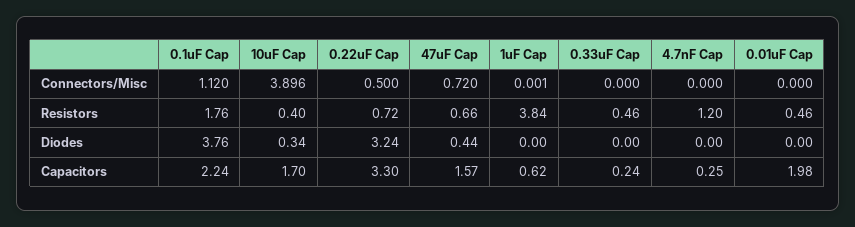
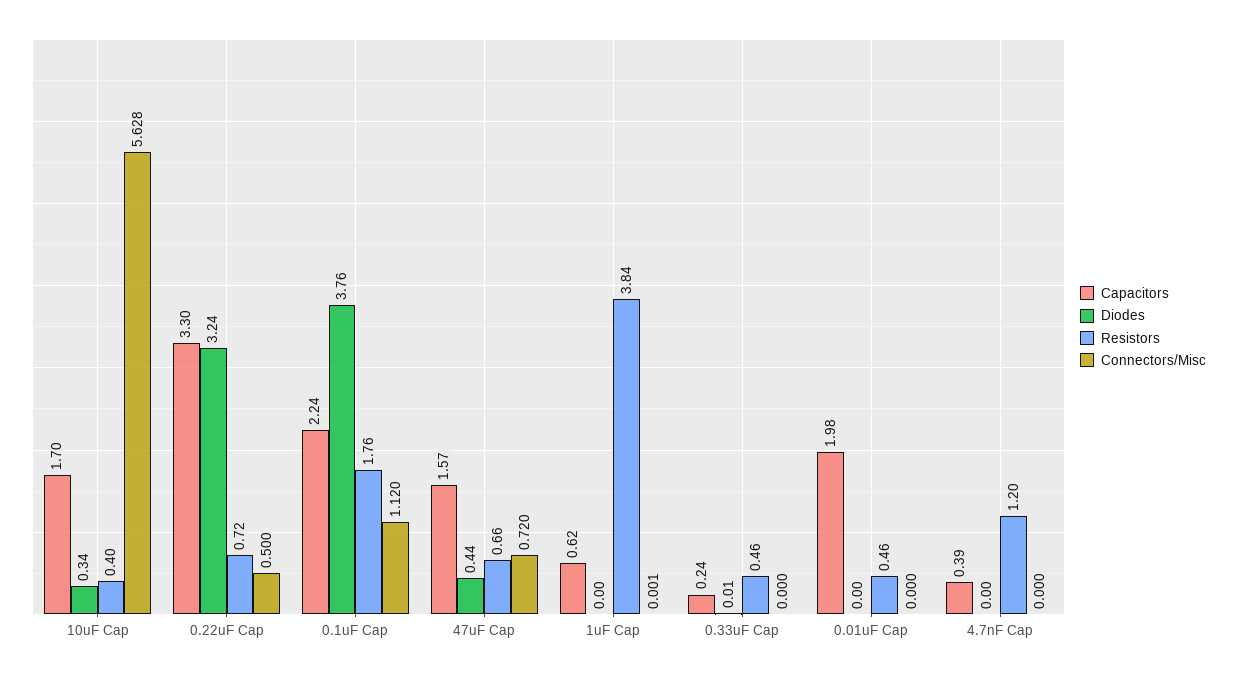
  {
    "Connectors/Misc": {
      "0.1uF Cap": 1.12,
-     "10uF Cap": 3.896,
+     "10uF Cap": 5.628,
      "0.22uF Cap": 0.5,
      "47uF Cap": 0.72,
      "1uF Cap": 0.001,
      "0.33uF Cap": 0,
      "4.7nF Cap": 0,
      "0.01uF Cap": 0
    },
    "Resistors": {
      "0.1uF Cap": 1.76,
      "10uF Cap": 0.4,
      "0.22uF Cap": 0.72,
      "47uF Cap": 0.66,
      "1uF Cap": 3.84,
      "0.33uF Cap": 0.46,
      "4.7nF Cap": 1.2,
      "0.01uF Cap": 0.46
    },
    "Diodes": {
      "0.1uF Cap": 3.76,
      "10uF Cap": 0.34,
      "0.22uF Cap": 3.24,
      "47uF Cap": 0.44,
      "1uF Cap": 0,
-     "0.33uF Cap": 0,
+     "0.33uF Cap": 0.01,
      "4.7nF Cap": 0,
      "0.01uF Cap": 0
    },
    "Capacitors": {
      "0.1uF Cap": 2.24,
      "10uF Cap": 1.7,
      "0.22uF Cap": 3.3,
      "47uF Cap": 1.57,
      "1uF Cap": 0.62,
      "0.33uF Cap": 0.24,
-     "4.7nF Cap": 0.25,
+     "4.7nF Cap": 0.39,
      "0.01uF Cap": 1.98
    }
  }

